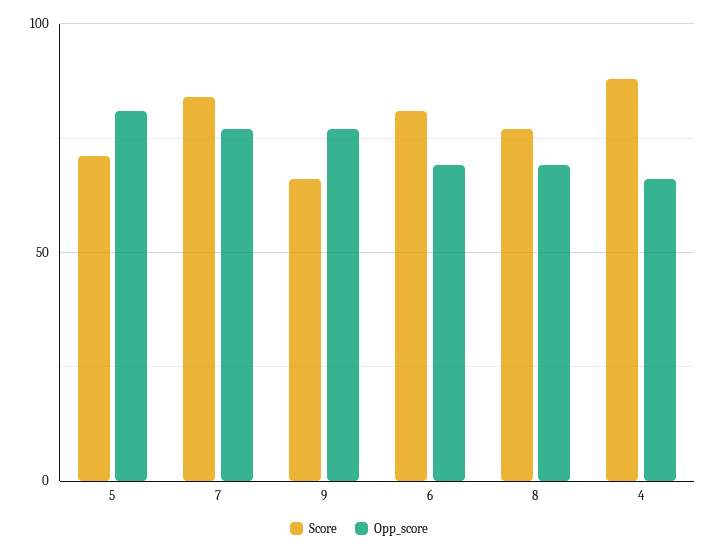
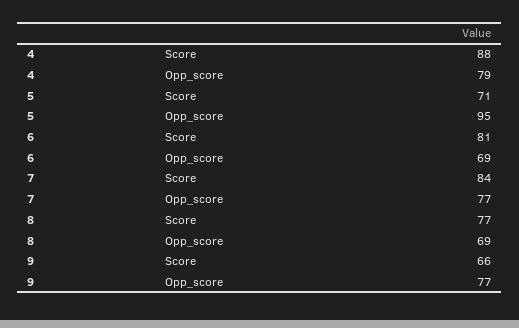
  {
    "Score": {
      "5": 71,
      "7": 84,
      "9": 66,
      "6": 81,
      "8": 77,
      "4": 88
    },
    "Opp_score": {
-     "5": 80,
+     "5": 95,
      "7": 77,
      "9": 77,
      "6": 69,
      "8": 69,
-     "4": 65
+     "4": 79
    }
  }

